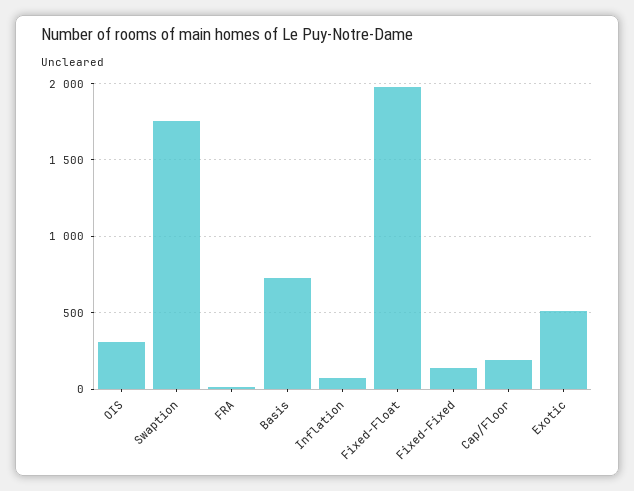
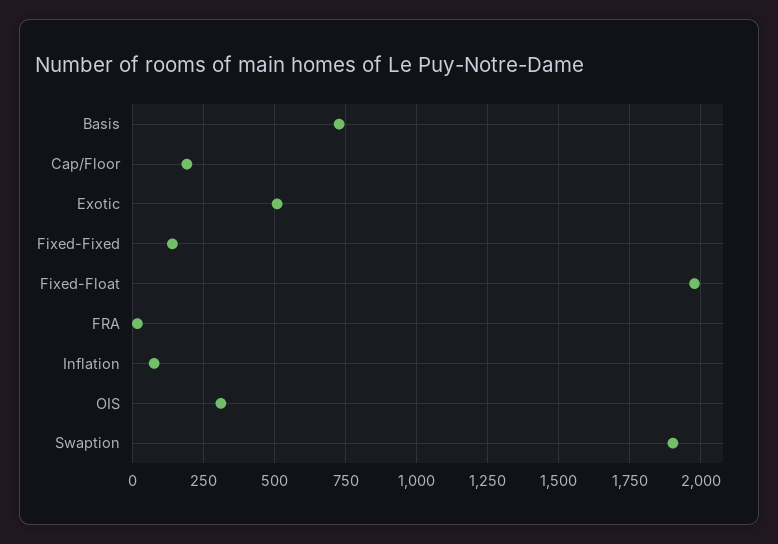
  {
    "OIS": 300,
-   "Swaption": 1750,
+   "Swaption": 1900,
    "FRA": 25,
    "Basis": 725,
    "Inflation": 75,
    "Fixed-Float": 1975,
    "Fixed-Fixed": 150,
    "Cap/Floor": 200,
    "Exotic": 500
  }

